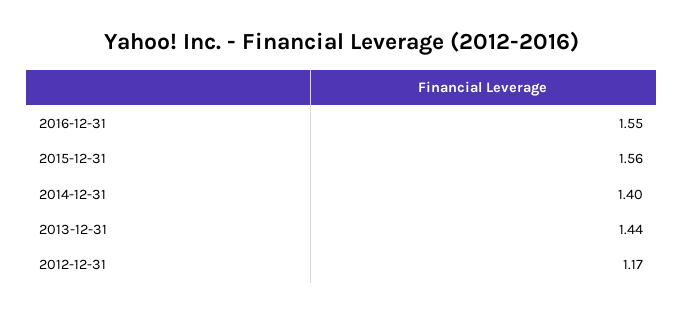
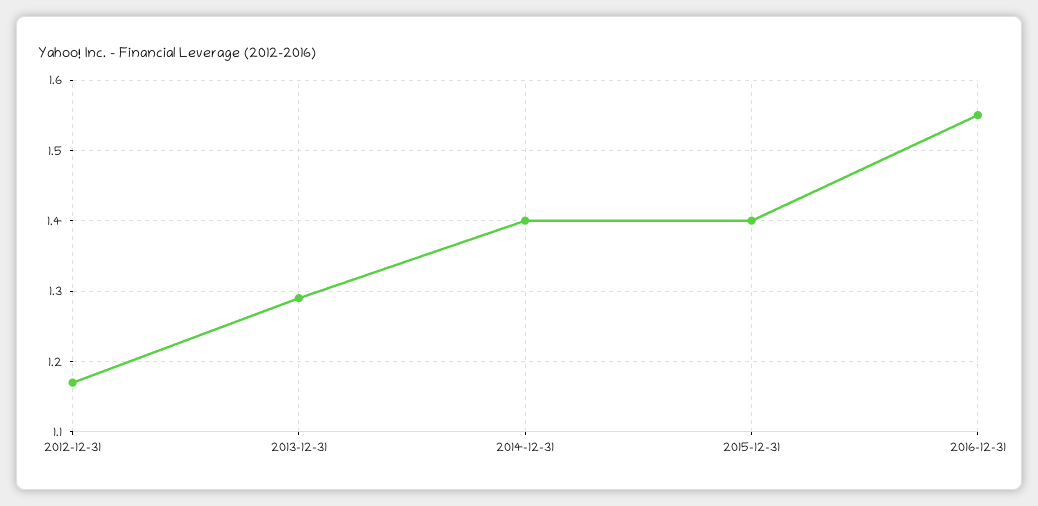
  {
    "2016-12-31": 1.55,
-   "2015-12-31": 1.56,
+   "2015-12-31": 1.4,
    "2014-12-31": 1.4,
-   "2013-12-31": 1.44,
+   "2013-12-31": 1.29,
    "2012-12-31": 1.17
  }

